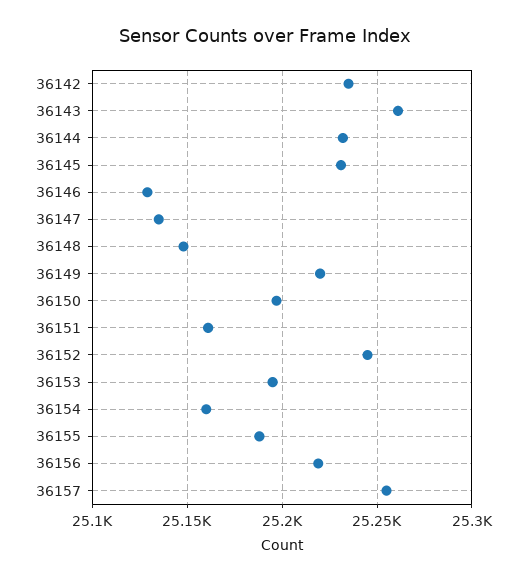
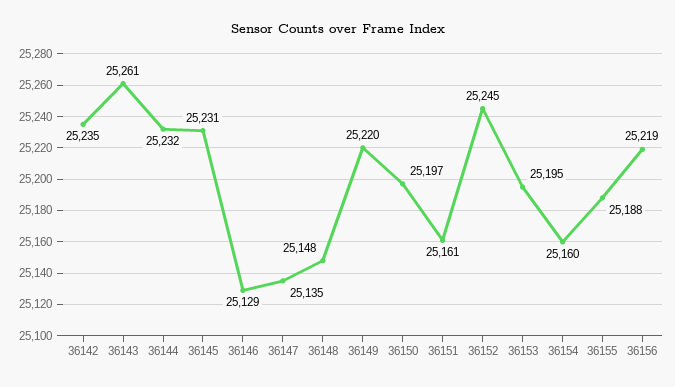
  {
    "36142": 25235,
    "36143": 25261,
    "36144": 25232,
    "36145": 25231,
    "36146": 25129,
    "36147": 25135,
    "36148": 25148,
    "36149": 25220,
    "36150": 25197,
    "36151": 25161,
    "36152": 25245,
    "36153": 25195,
    "36154": 25160,
    "36155": 25188,
-   "36156": 25219,
+   "36156": 25219
-   "36157": 25255
  }

